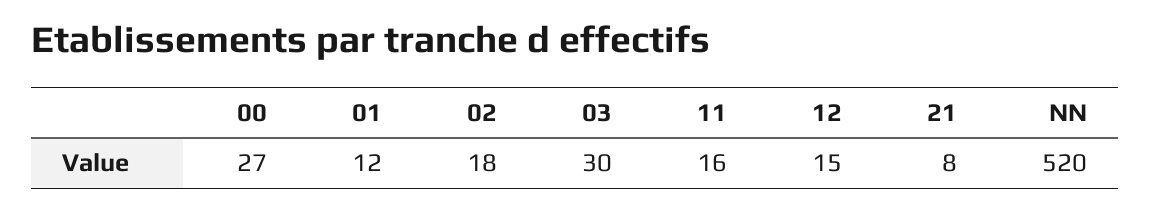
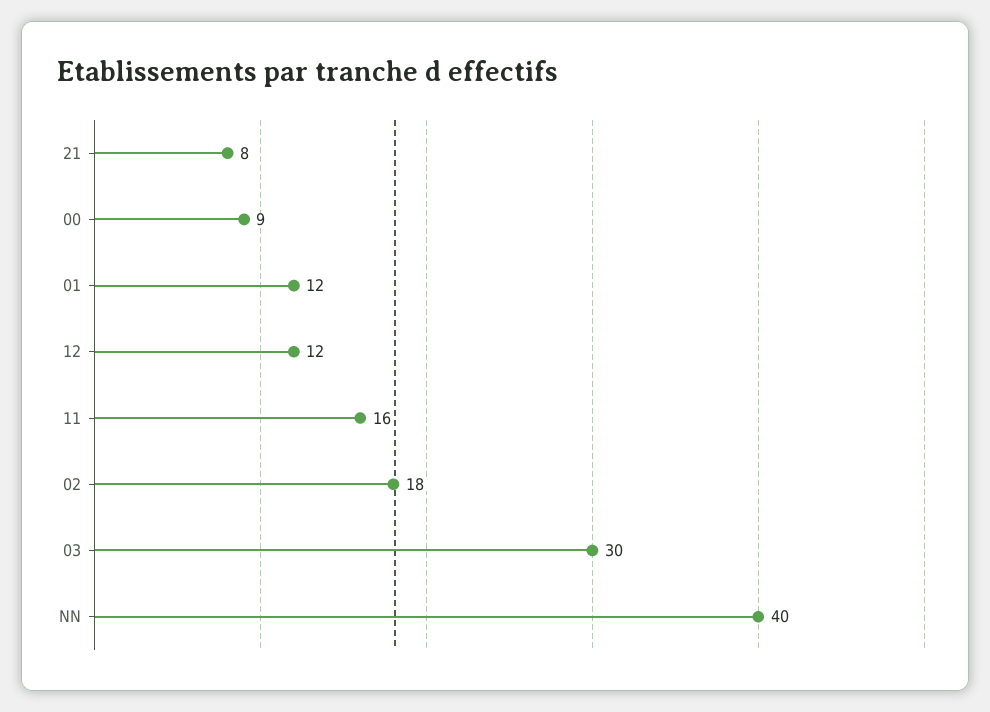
  {
-   "00": 27,
+   "00": 9,
    "01": 12,
    "02": 18,
    "03": 30,
    "11": 16,
-   "12": 15,
+   "12": 12,
    "21": 8,
-   "NN": 520
+   "NN": 40
  }

